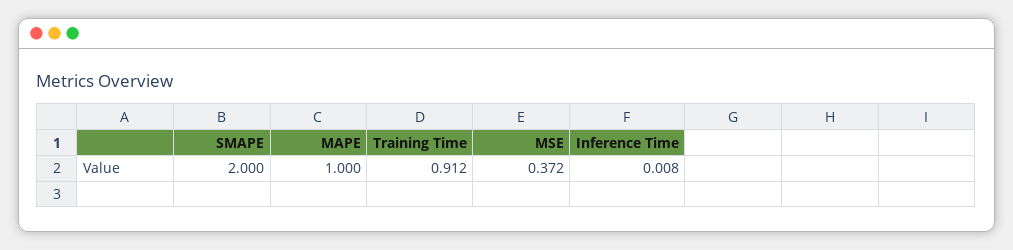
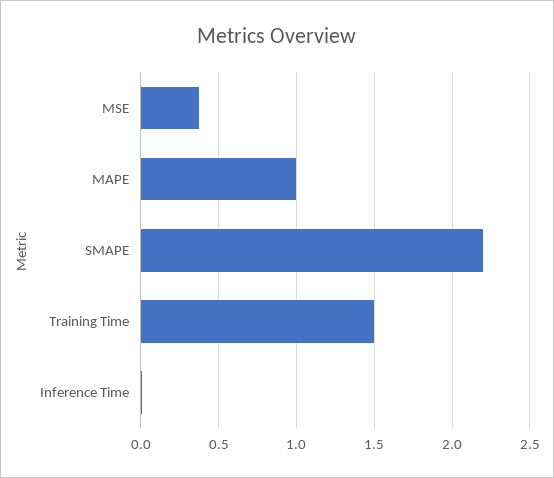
  {
-   "SMAPE": 2,
+   "SMAPE": 2.2,
    "MAPE": 1,
-   "Training Time": 0.912,
+   "Training Time": 1.5,
    "MSE": 0.372,
    "Inference Time": 0.008
  }

